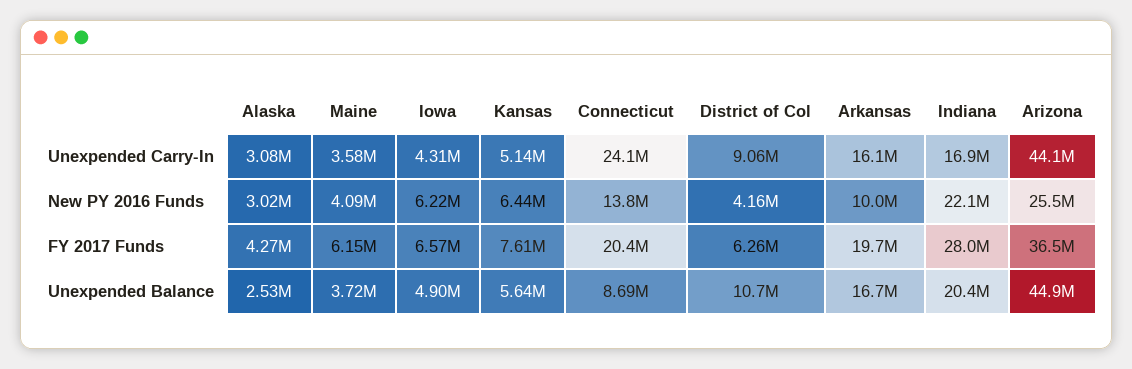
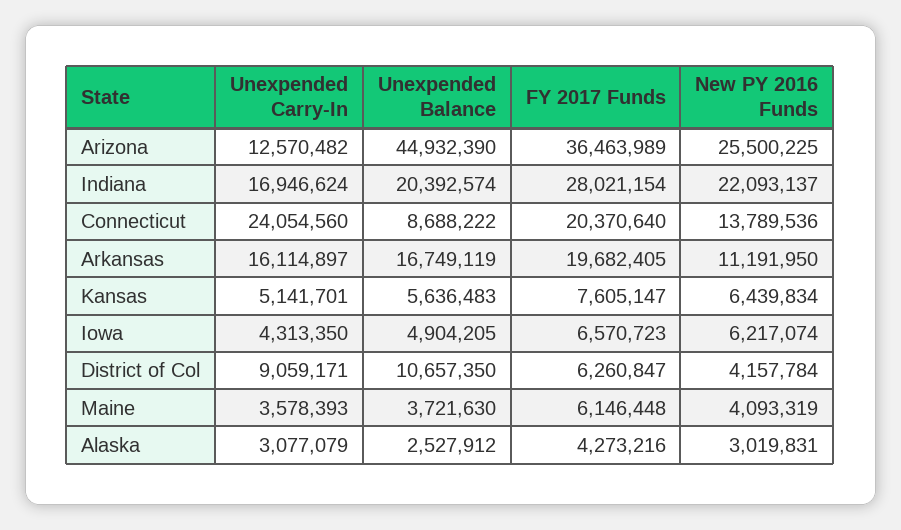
  {
    "Alaska": {
      "Unexpended Carry-In": 3077079,
      "New PY 2016 Funds": 3019831,
      "FY 2017 Funds": 4273216,
      "Unexpended Balance": 2527912
    },
    "Maine": {
      "Unexpended Carry-In": 3578393,
      "New PY 2016 Funds": 4093319,
      "FY 2017 Funds": 6146448,
      "Unexpended Balance": 3721630
    },
    "Iowa": {
      "Unexpended Carry-In": 4313350,
      "New PY 2016 Funds": 6217074,
      "FY 2017 Funds": 6570723,
      "Unexpended Balance": 4904205
    },
    "Kansas": {
      "Unexpended Carry-In": 5141701,
      "New PY 2016 Funds": 6439834,
      "FY 2017 Funds": 7605147,
      "Unexpended Balance": 5636483
    },
    "Connecticut": {
      "Unexpended Carry-In": 24054560,
      "New PY 2016 Funds": 13789536,
      "FY 2017 Funds": 20370640,
      "Unexpended Balance": 8688222
    },
    "District of Col": {
      "Unexpended Carry-In": 9059171,
      "New PY 2016 Funds": 4157784,
      "FY 2017 Funds": 6260847,
      "Unexpended Balance": 10657350
    },
    "Arkansas": {
      "Unexpended Carry-In": 16114897,
-     "New PY 2016 Funds": 10000000,
+     "New PY 2016 Funds": 11191950,
      "FY 2017 Funds": 19682405,
      "Unexpended Balance": 16749119
    },
    "Indiana": {
      "Unexpended Carry-In": 16946624,
      "New PY 2016 Funds": 22093137,
      "FY 2017 Funds": 28021154,
      "Unexpended Balance": 20392574
    },
    "Arizona": {
-     "Unexpended Carry-In": 44100000,
+     "Unexpended Carry-In": 12570482,
      "New PY 2016 Funds": 25500225,
      "FY 2017 Funds": 36463989,
      "Unexpended Balance": 44932390
    }
  }

